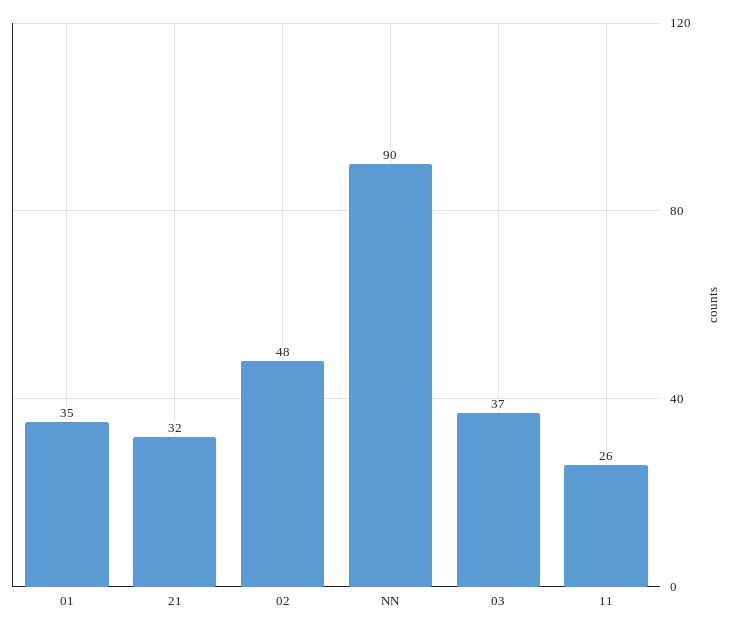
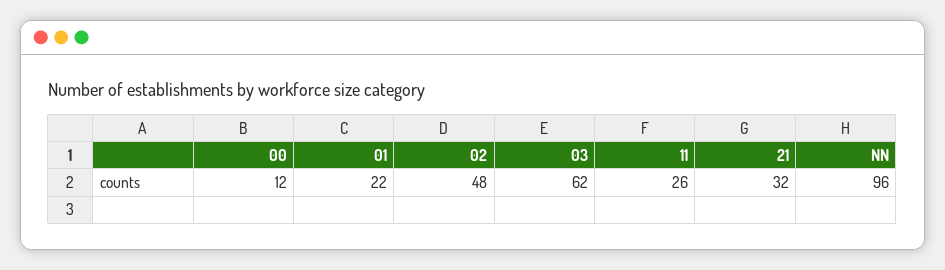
  {
-   "01": 35,
+   "01": 22,
    "21": 32,
    "02": 48,
-   "NN": 90,
+   "NN": 96,
-   "03": 37,
+   "03": 62,
-   "11": 26
+   "11": 26,
+   "00": 12
  }

